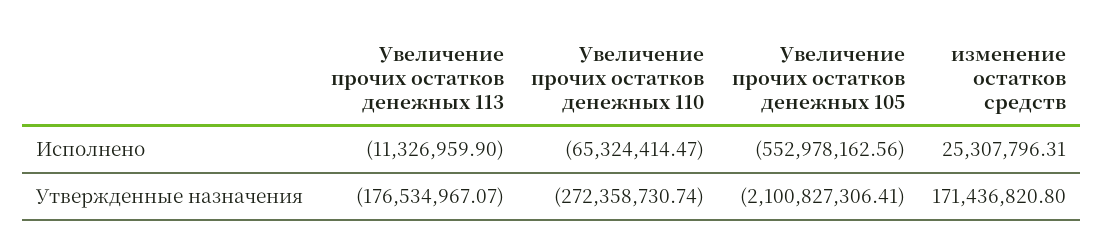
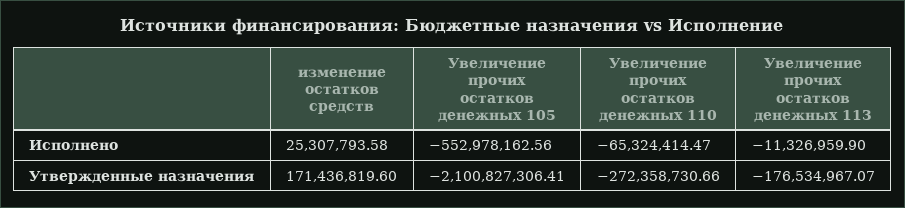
  {
    "Увеличение прочих остатков денежных 113": {
      "Исполнено": -11326959.9,
      "Утвержденные назначения": -176534967.07
    },
    "Увеличение прочих остатков денежных 110": {
      "Исполнено": -65324414.47,
-     "Утвержденные назначения": -272358730.74
+     "Утвержденные назначения": -272358730.66
    },
    "Увеличение прочих остатков денежных 105": {
      "Исполнено": -552978162.56,
      "Утвержденные назначения": -2100827306.41
    },
    "изменение остатков средств": {
-     "Исполнено": 25307796.31,
+     "Исполнено": 25307793.58,
-     "Утвержденные назначения": 171436820.8
+     "Утвержденные назначения": 171436819.6
    }
  }

